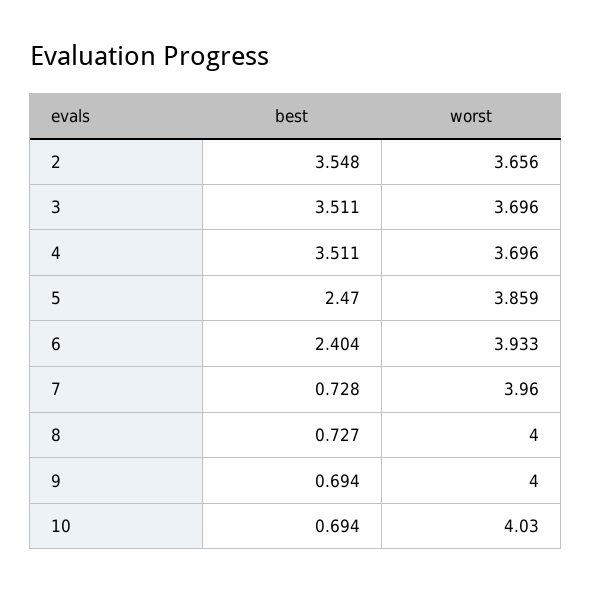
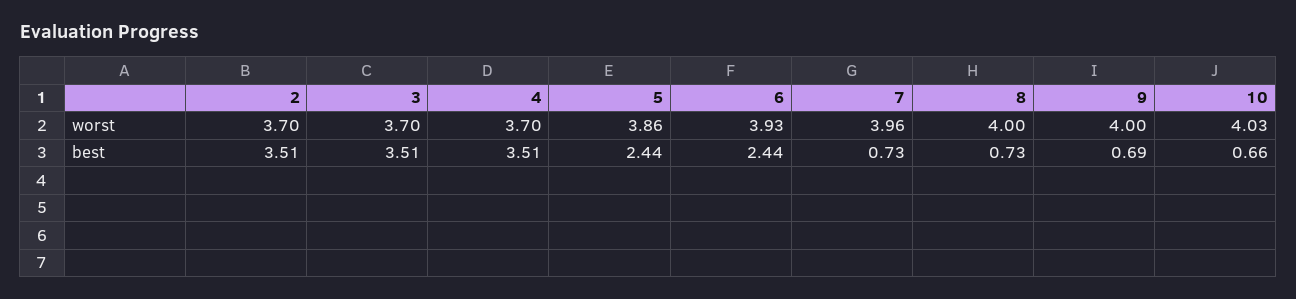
  {
    "best": {
-     "2": 3.548,
+     "2": 3.51,
      "3": 3.511,
      "4": 3.511,
-     "5": 2.47,
+     "5": 2.44,
-     "6": 2.404,
+     "6": 2.44,
      "7": 0.728,
      "8": 0.727,
      "9": 0.694,
-     "10": 0.694
+     "10": 0.66
    },
    "worst": {
-     "2": 3.656,
+     "2": 3.7,
      "3": 3.696,
      "4": 3.696,
      "5": 3.859,
      "6": 3.933,
      "7": 3.96,
      "8": 4,
      "9": 4,
      "10": 4.03
    }
  }

